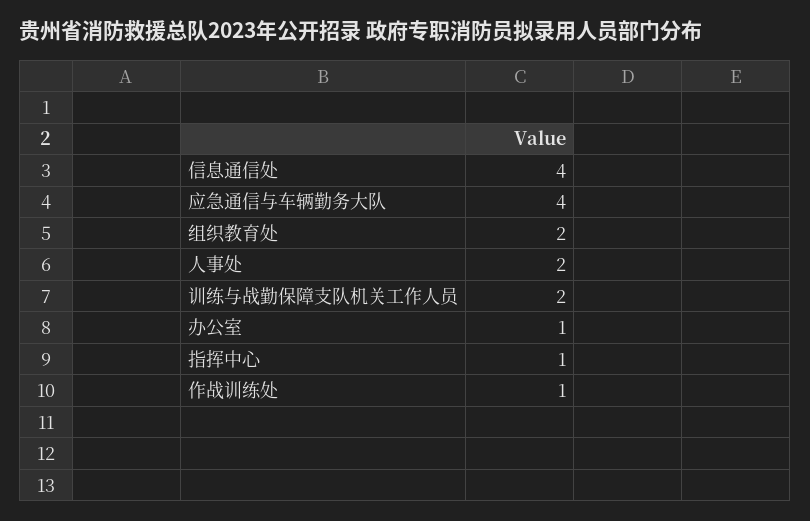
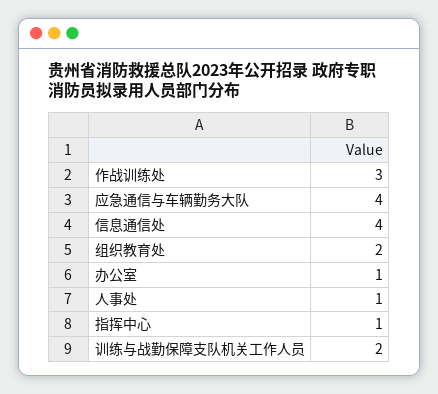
  {
    "信息通信处": 4,
    "应急通信与车辆勤务大队": 4,
    "组织教育处": 2,
-   "人事处": 2,
+   "人事处": 1,
    "训练与战勤保障支队机关工作人员": 2,
    "办公室": 1,
    "指挥中心": 1,
-   "作战训练处": 1
+   "作战训练处": 3
  }

